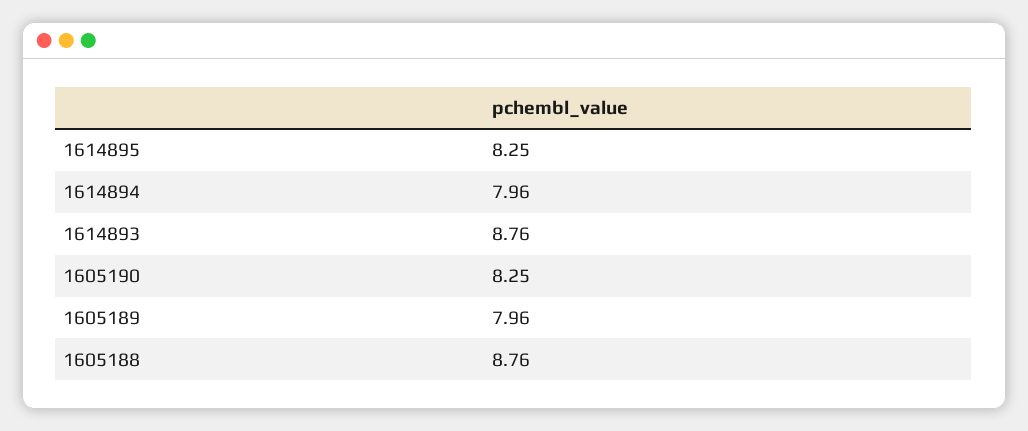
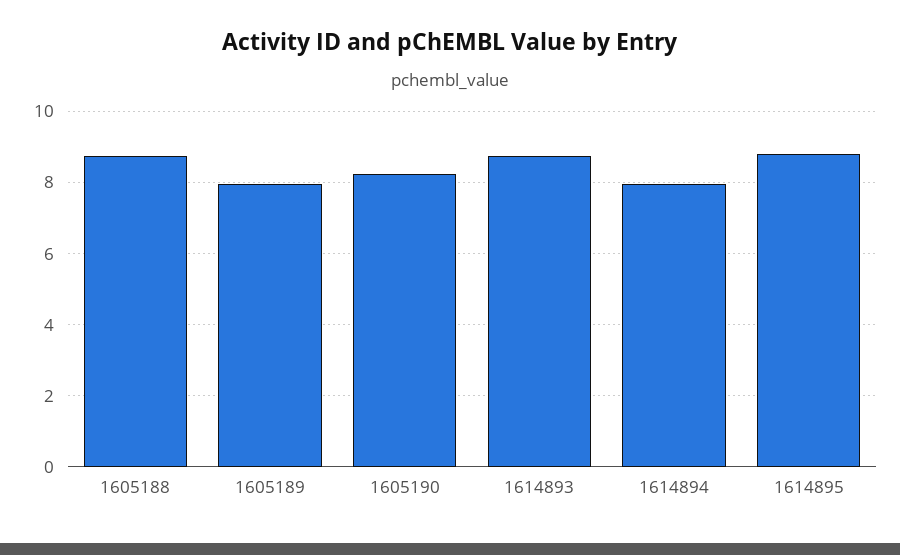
  {
-   "1614895": 8.25,
+   "1614895": 8.8,
    "1614894": 7.96,
    "1614893": 8.76,
    "1605190": 8.25,
    "1605189": 7.96,
    "1605188": 8.76
  }

